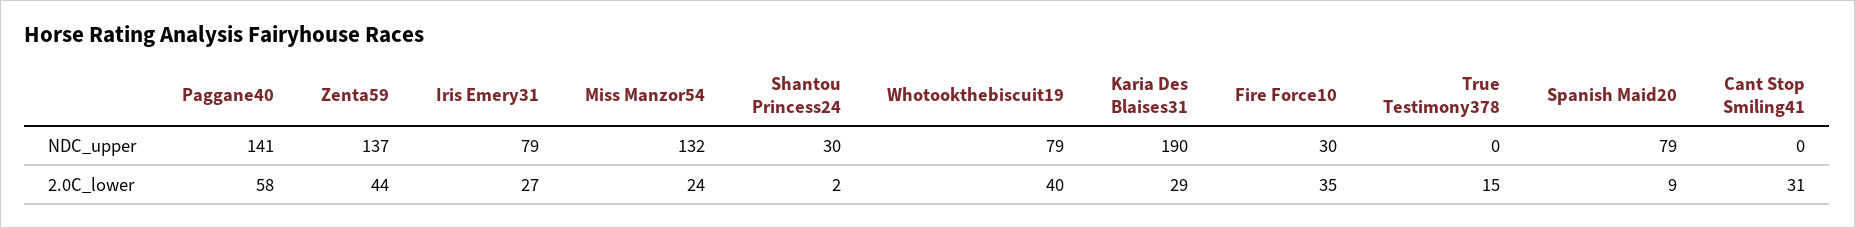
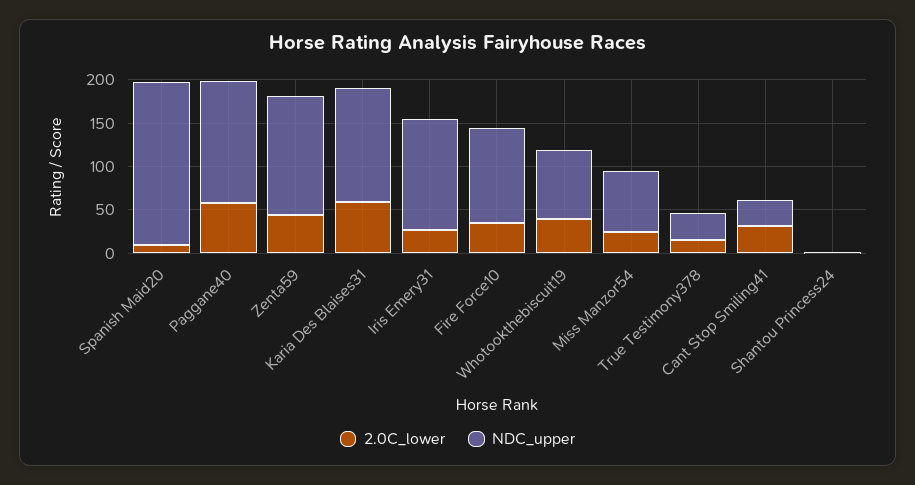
  {
    "NDC_upper": {
      "Paggane40": 141,
      "Zenta59": 137,
-     "Iris Emery31": 79,
+     "Iris Emery31": 130,
-     "Miss Manzor54": 132,
+     "Miss Manzor54": 70,
-     "Shantou Princess24": 30,
+     "Shantou Princess24": 0,
      "Whotookthebiscuit19": 79,
-     "Karia Des Blaises31": 190,
+     "Karia Des Blaises31": 130,
-     "Fire Force10": 30,
+     "Fire Force10": 110,
-     "True Testimony378": 0,
+     "True Testimony378": 30,
-     "Spanish Maid20": 79,
+     "Spanish Maid20": 190,
-     "Cant Stop Smiling41": 0
+     "Cant Stop Smiling41": 30
    },
    "2.0C_lower": {
      "Paggane40": 58,
      "Zenta59": 44,
      "Iris Emery31": 27,
      "Miss Manzor54": 24,
      "Shantou Princess24": 2,
      "Whotookthebiscuit19": 40,
-     "Karia Des Blaises31": 29,
+     "Karia Des Blaises31": 60,
      "Fire Force10": 35,
      "True Testimony378": 15,
      "Spanish Maid20": 9,
      "Cant Stop Smiling41": 31
    }
  }

